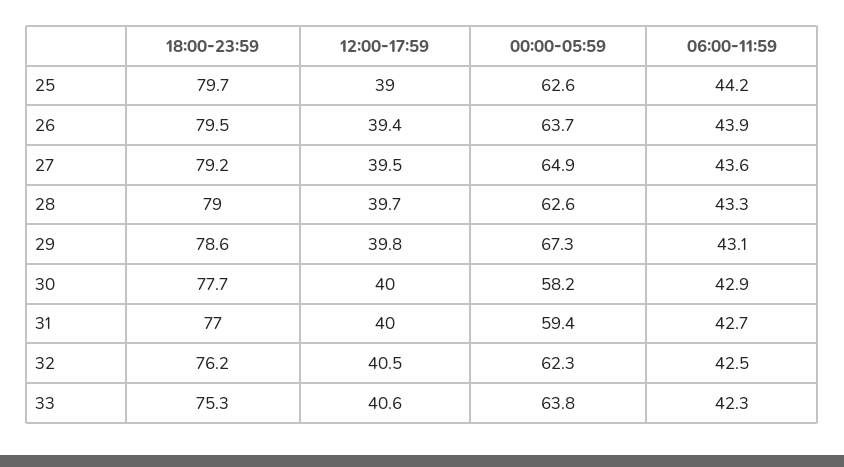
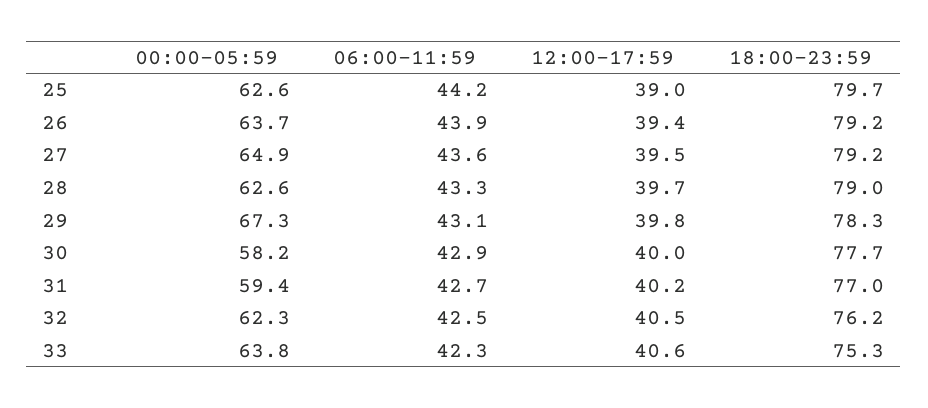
  {
    "18:00-23:59": {
      "25": 79.7,
-     "26": 79.5,
+     "26": 79.2,
      "27": 79.2,
      "28": 79,
-     "29": 78.6,
+     "29": 78.3,
      "30": 77.7,
      "31": 77,
      "32": 76.2,
      "33": 75.3
    },
    "12:00-17:59": {
      "25": 39,
      "26": 39.4,
      "27": 39.5,
      "28": 39.7,
      "29": 39.8,
      "30": 40,
-     "31": 40,
+     "31": 40.2,
      "32": 40.5,
      "33": 40.6
    },
    "00:00-05:59": {
      "25": 62.6,
      "26": 63.7,
      "27": 64.9,
      "28": 62.6,
      "29": 67.3,
      "30": 58.2,
      "31": 59.4,
      "32": 62.3,
      "33": 63.8
    },
    "06:00-11:59": {
      "25": 44.2,
      "26": 43.9,
      "27": 43.6,
      "28": 43.3,
      "29": 43.1,
      "30": 42.9,
      "31": 42.7,
      "32": 42.5,
      "33": 42.3
    }
  }

